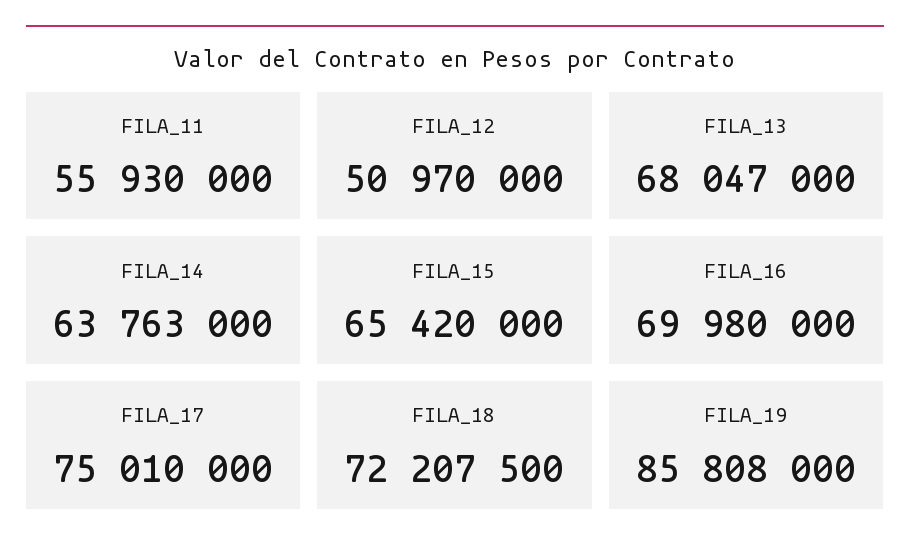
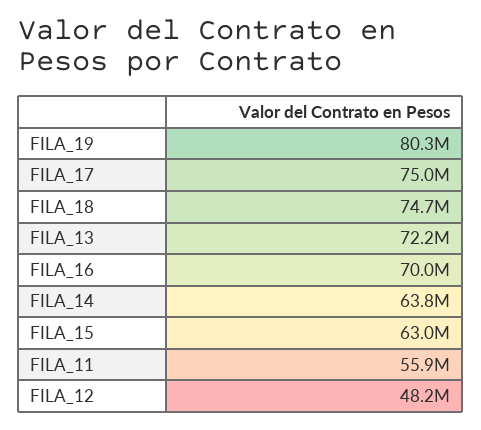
  {
    "FILA_11": 55930000,
-   "FILA_12": 50970000,
+   "FILA_12": 48200000,
-   "FILA_13": 68047000,
+   "FILA_13": 72200000,
    "FILA_14": 63763000,
-   "FILA_15": 65420000,
+   "FILA_15": 63000000,
    "FILA_16": 69980000,
    "FILA_17": 75010000,
-   "FILA_18": 72207500,
+   "FILA_18": 74700000,
-   "FILA_19": 85808000
+   "FILA_19": 80300000
  }

